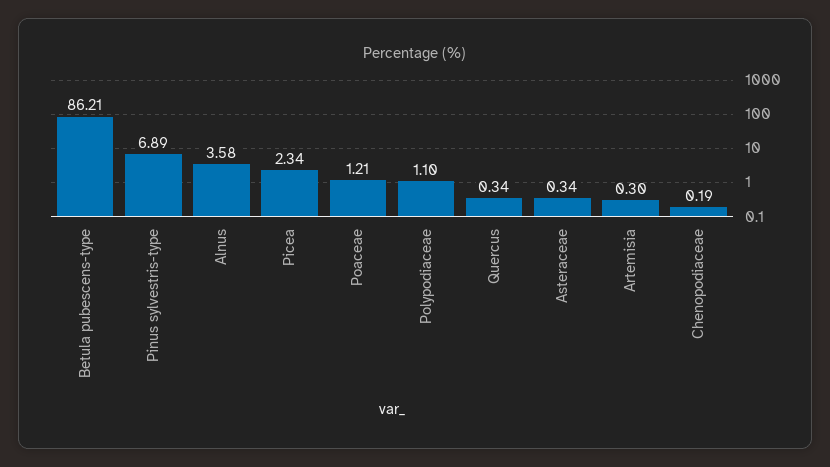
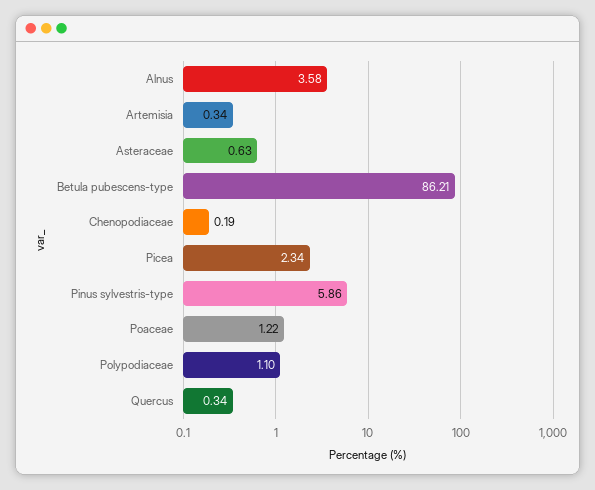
  {
    "Betula pubescens-type": 86.21,
-   "Pinus sylvestris-type": 6.89,
+   "Pinus sylvestris-type": 5.86,
    "Alnus": 3.58,
    "Picea": 2.34,
-   "Poaceae": 1.21,
+   "Poaceae": 1.22,
    "Polypodiaceae": 1.1,
    "Quercus": 0.34,
-   "Asteraceae": 0.34,
+   "Asteraceae": 0.63,
-   "Artemisia": 0.3,
+   "Artemisia": 0.34,
    "Chenopodiaceae": 0.19
  }

